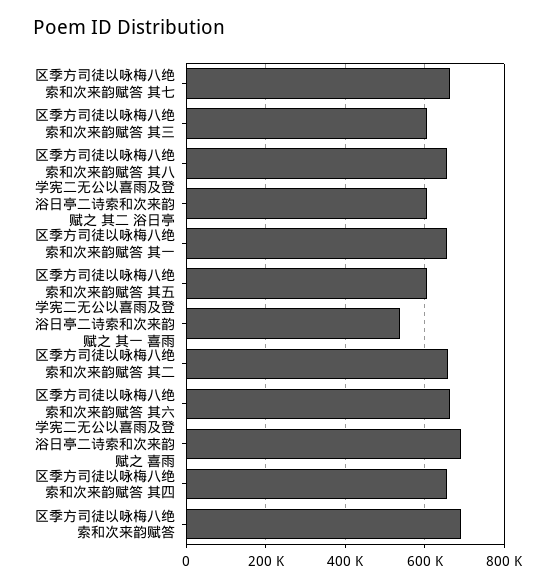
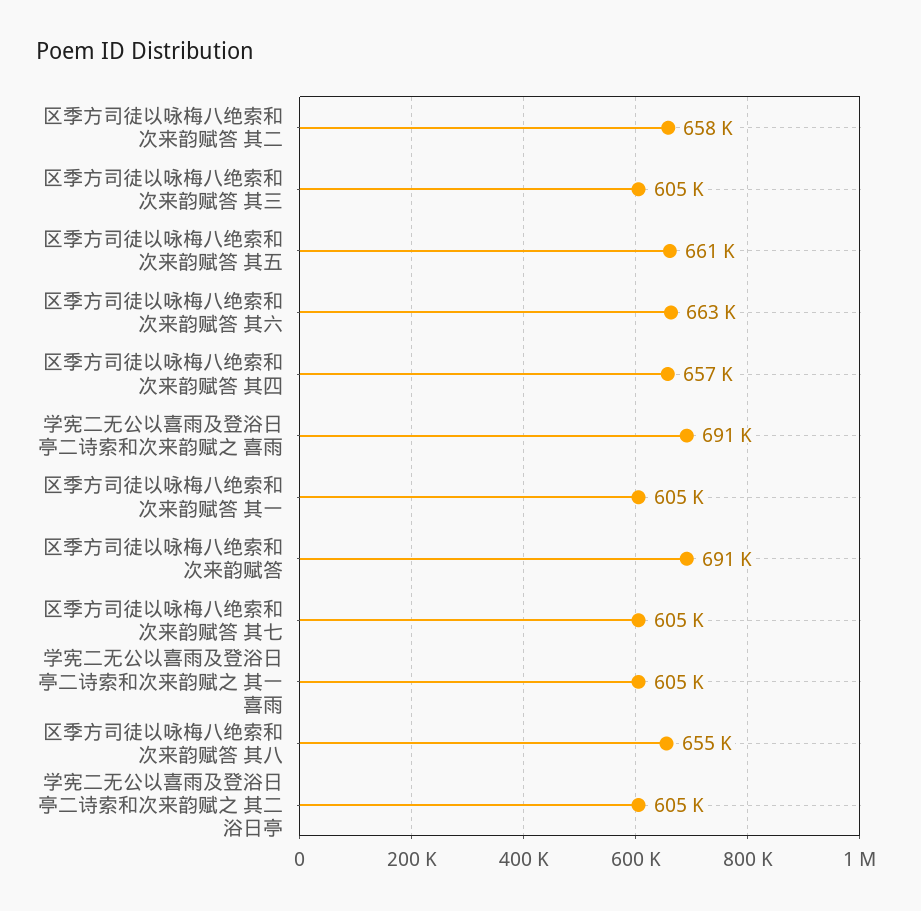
  {
-   "区季方司徒以咏梅八绝索和次来韵赋答 其七": 660000,
+   "区季方司徒以咏梅八绝索和次来韵赋答 其七": 605000,
    "区季方司徒以咏梅八绝索和次来韵赋答 其三": 605000,
    "区季方司徒以咏梅八绝索和次来韵赋答 其八": 655000,
    "学宪二无公以喜雨及登浴日亭二诗索和次来韵赋之 其二 浴日亭": 605000,
-   "区季方司徒以咏梅八绝索和次来韵赋答 其一": 660000,
+   "区季方司徒以咏梅八绝索和次来韵赋答 其一": 605000,
-   "区季方司徒以咏梅八绝索和次来韵赋答 其五": 600000,
+   "区季方司徒以咏梅八绝索和次来韵赋答 其五": 661000,
-   "学宪二无公以喜雨及登浴日亭二诗索和次来韵赋之 其一 喜雨": 540000,
+   "学宪二无公以喜雨及登浴日亭二诗索和次来韵赋之 其一 喜雨": 605000,
    "区季方司徒以咏梅八绝索和次来韵赋答 其二": 658000,
    "区季方司徒以咏梅八绝索和次来韵赋答 其六": 663000,
    "学宪二无公以喜雨及登浴日亭二诗索和次来韵赋之 喜雨": 691000,
    "区季方司徒以咏梅八绝索和次来韵赋答 其四": 657000,
    "区季方司徒以咏梅八绝索和次来韵赋答": 691000
  }

